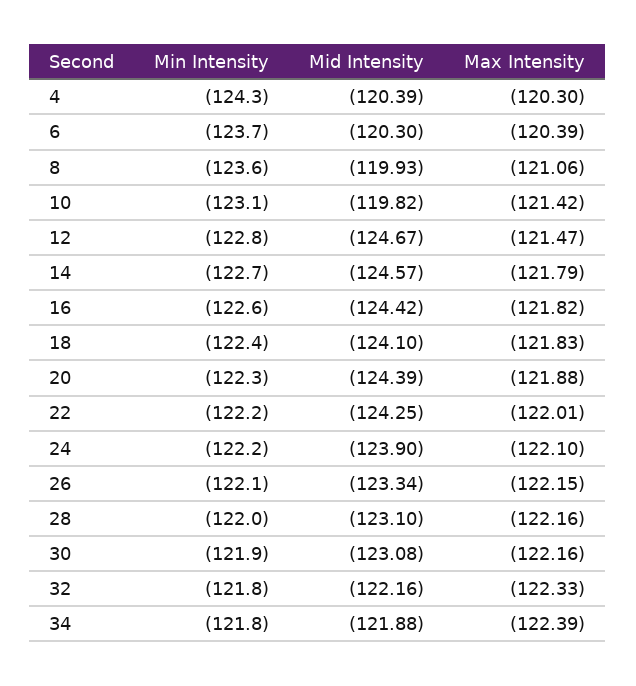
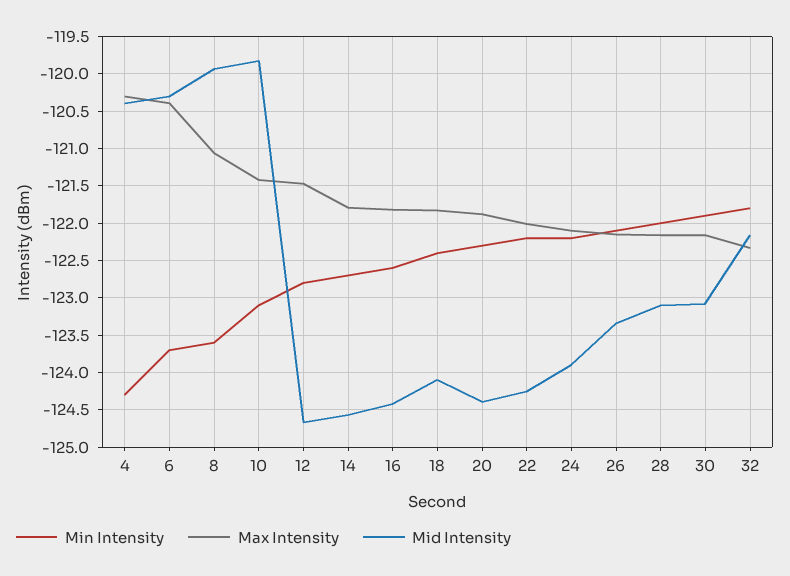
  {
    "Min Intensity": {
      "4": -124.3,
      "6": -123.7,
      "8": -123.6,
      "10": -123.1,
      "12": -122.8,
      "14": -122.7,
      "16": -122.6,
      "18": -122.4,
      "20": -122.3,
      "22": -122.2,
      "24": -122.2,
      "26": -122.1,
      "28": -122,
      "30": -121.9,
-     "32": -121.8,
+     "32": -121.8
-     "34": -121.8
    },
    "Mid Intensity": {
      "4": -120.39,
      "6": -120.3,
      "8": -119.93,
      "10": -119.82,
      "12": -124.67,
      "14": -124.57,
      "16": -124.42,
      "18": -124.1,
      "20": -124.39,
      "22": -124.25,
      "24": -123.9,
      "26": -123.34,
      "28": -123.1,
      "30": -123.08,
-     "32": -122.16,
+     "32": -122.16
-     "34": -121.88
    },
    "Max Intensity": {
      "4": -120.3,
      "6": -120.39,
      "8": -121.06,
      "10": -121.42,
      "12": -121.47,
      "14": -121.79,
      "16": -121.82,
      "18": -121.83,
      "20": -121.88,
      "22": -122.01,
      "24": -122.1,
      "26": -122.15,
      "28": -122.16,
      "30": -122.16,
-     "32": -122.33,
+     "32": -122.33
-     "34": -122.39
    }
  }

